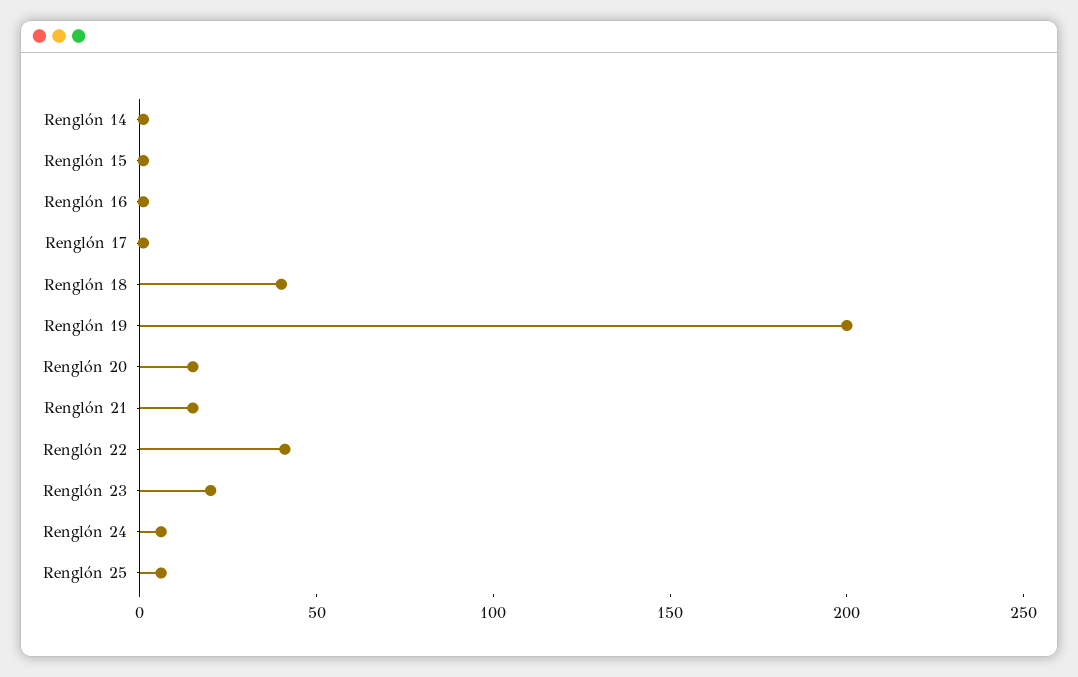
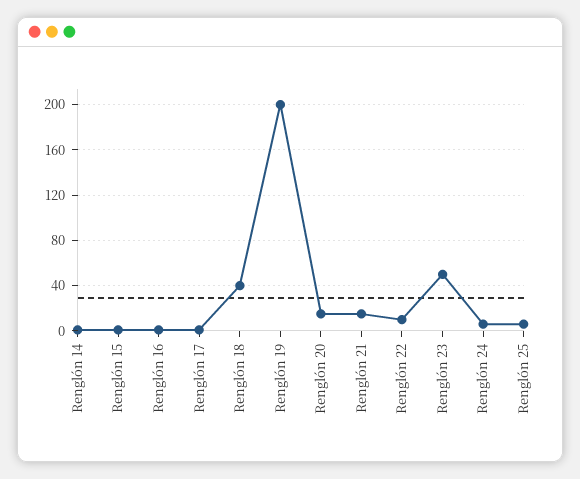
  {
    "Renglón 14": 0,
    "Renglón 15": 0,
    "Renglón 16": 0,
    "Renglón 17": 0,
    "Renglón 18": 40,
    "Renglón 19": 200,
    "Renglón 20": 20,
    "Renglón 21": 20,
-   "Renglón 22": 40,
+   "Renglón 22": 10,
-   "Renglón 23": 20,
+   "Renglón 23": 50,
    "Renglón 24": 10,
    "Renglón 25": 10
  }

